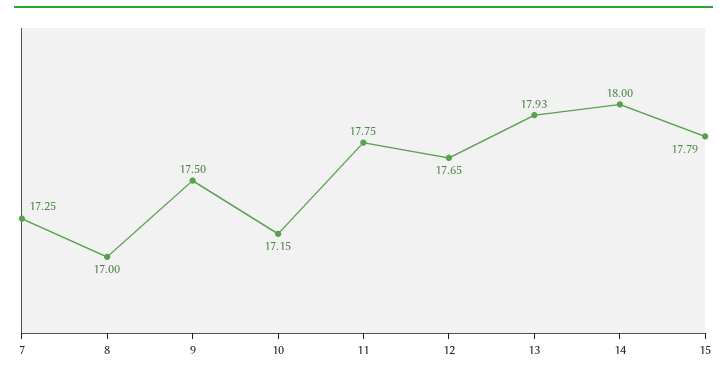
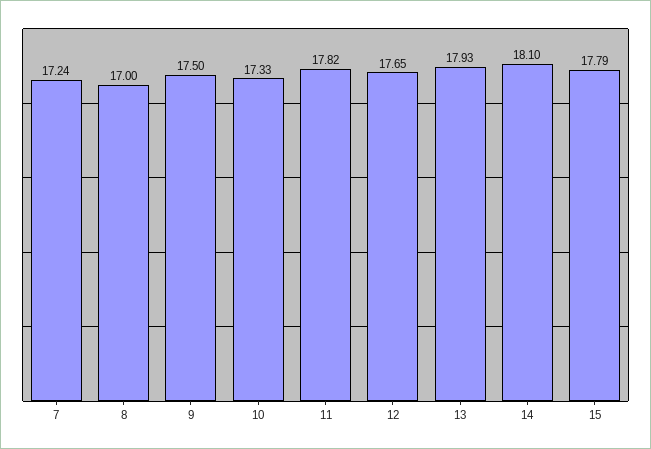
  {
-   "7": 17.25,
+   "7": 17.24,
    "8": 17,
    "9": 17.5,
-   "10": 17.15,
+   "10": 17.33,
-   "11": 17.75,
+   "11": 17.82,
    "12": 17.65,
    "13": 17.93,
-   "14": 18,
+   "14": 18.1,
    "15": 17.79
  }

